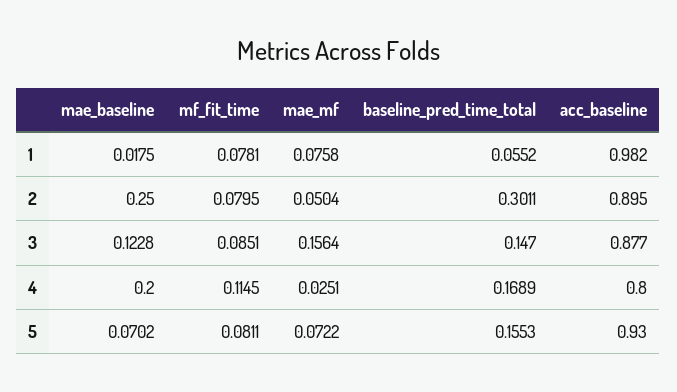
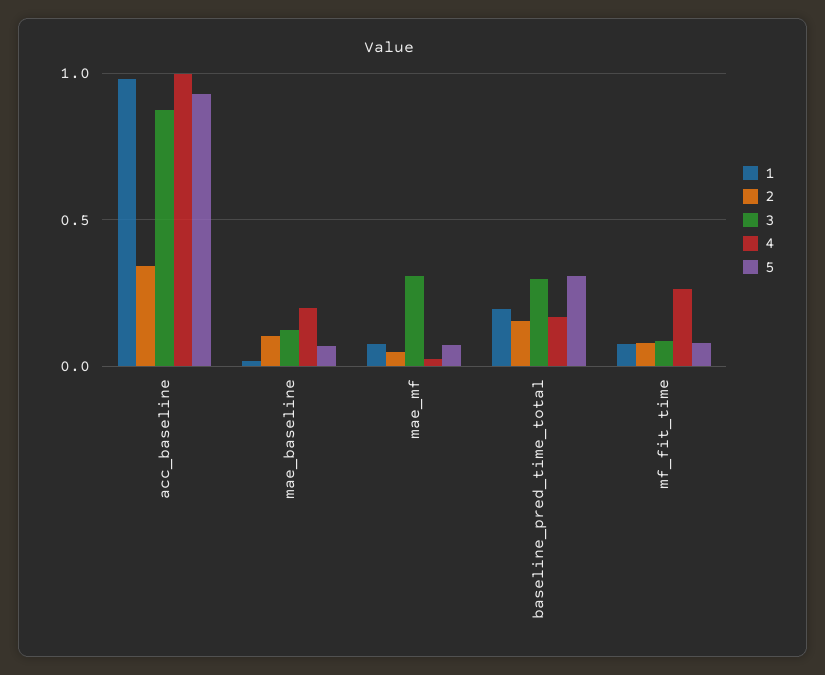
  {
    "1": {
      "mae_baseline": 0.0175,
      "mf_fit_time": 0.0781,
      "mae_mf": 0.0758,
-     "baseline_pred_time_total": 0.0552,
+     "baseline_pred_time_total": 0.2,
      "acc_baseline": 0.982
    },
    "2": {
-     "mae_baseline": 0.25,
+     "mae_baseline": 0.1,
      "mf_fit_time": 0.0795,
      "mae_mf": 0.0504,
-     "baseline_pred_time_total": 0.3011,
+     "baseline_pred_time_total": 0.15,
-     "acc_baseline": 0.895
+     "acc_baseline": 0.35
    },
    "3": {
      "mae_baseline": 0.1228,
      "mf_fit_time": 0.0851,
-     "mae_mf": 0.1564,
+     "mae_mf": 0.3,
-     "baseline_pred_time_total": 0.147,
+     "baseline_pred_time_total": 0.3,
      "acc_baseline": 0.877
    },
    "4": {
      "mae_baseline": 0.2,
-     "mf_fit_time": 0.1145,
+     "mf_fit_time": 0.25,
      "mae_mf": 0.0251,
      "baseline_pred_time_total": 0.1689,
-     "acc_baseline": 0.8
+     "acc_baseline": 1
    },
    "5": {
      "mae_baseline": 0.0702,
      "mf_fit_time": 0.0811,
      "mae_mf": 0.0722,
-     "baseline_pred_time_total": 0.1553,
+     "baseline_pred_time_total": 0.3,
      "acc_baseline": 0.93
    }
  }

